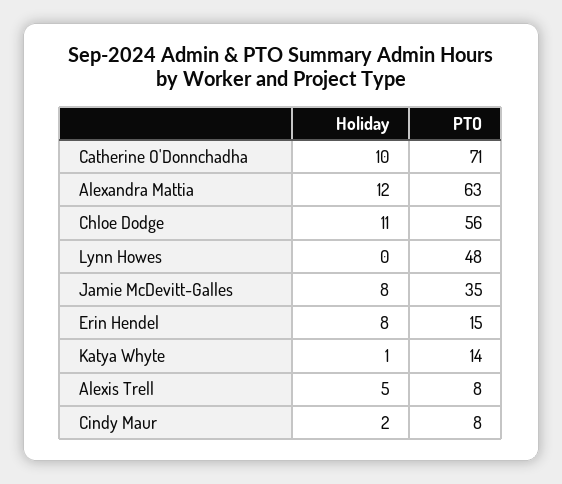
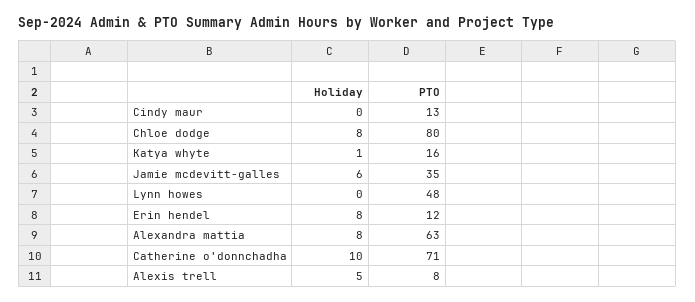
  {
    "Holiday": {
      "Catherine O'Donnchadha": 10,
-     "Alexandra Mattia": 12,
+     "Alexandra Mattia": 8,
-     "Chloe Dodge": 11,
+     "Chloe Dodge": 8,
      "Lynn Howes": 0,
-     "Jamie McDevitt-Galles": 8,
+     "Jamie McDevitt-Galles": 6,
      "Erin Hendel": 8,
      "Katya Whyte": 1,
      "Alexis Trell": 5,
-     "Cindy Maur": 2
+     "Cindy Maur": 0
    },
    "PTO": {
      "Catherine O'Donnchadha": 71,
      "Alexandra Mattia": 63,
-     "Chloe Dodge": 56,
+     "Chloe Dodge": 80,
      "Lynn Howes": 48,
      "Jamie McDevitt-Galles": 35,
-     "Erin Hendel": 15,
+     "Erin Hendel": 12,
-     "Katya Whyte": 14,
+     "Katya Whyte": 16,
      "Alexis Trell": 8,
-     "Cindy Maur": 8
+     "Cindy Maur": 13
    }
  }

